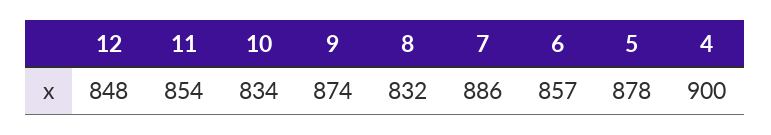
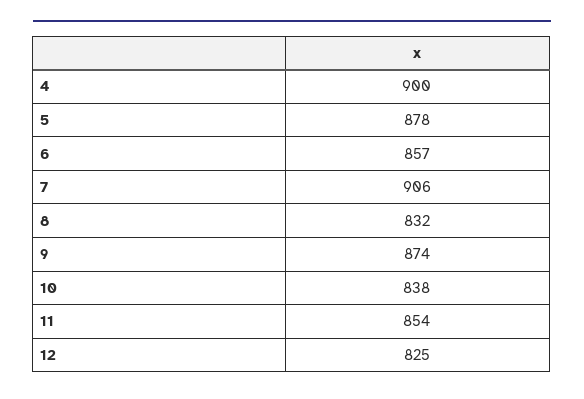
  {
-   "12": 848,
+   "12": 825,
    "11": 854,
-   "10": 834,
+   "10": 838,
    "9": 874,
    "8": 832,
-   "7": 886,
+   "7": 906,
    "6": 857,
    "5": 878,
    "4": 900
  }

